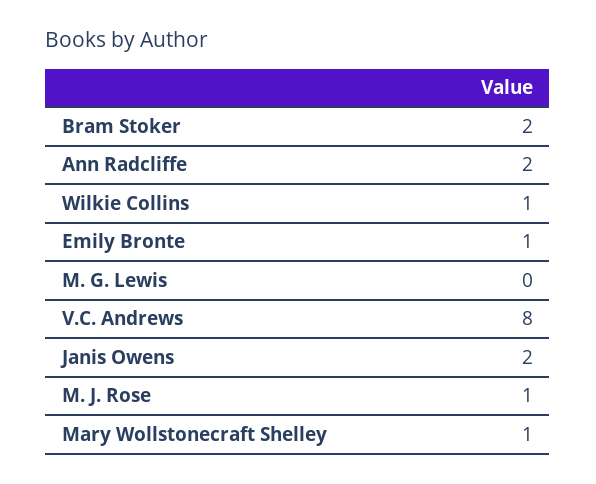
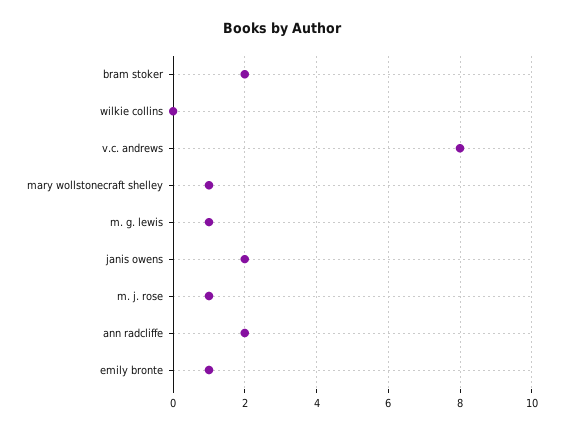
  {
    "Bram Stoker": 2,
    "Ann Radcliffe": 2,
-   "Wilkie Collins": 1,
+   "Wilkie Collins": 0,
    "Emily Bronte": 1,
-   "M. G. Lewis": 0,
+   "M. G. Lewis": 1,
    "V.C. Andrews": 8,
    "Janis Owens": 2,
    "M. J. Rose": 1,
    "Mary Wollstonecraft Shelley": 1
  }

